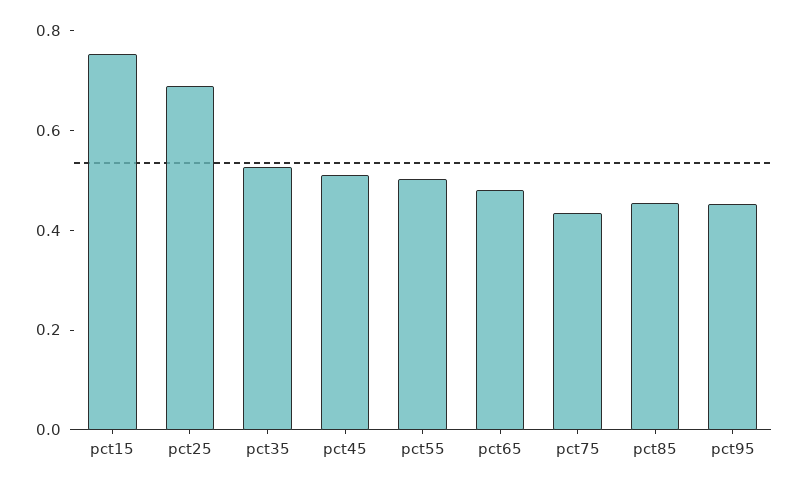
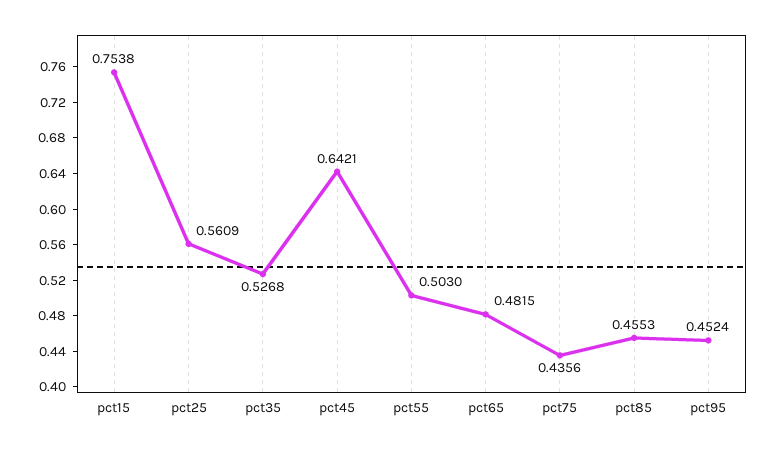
  {
    "pct15": 0.7538,
-   "pct25": 0.7,
+   "pct25": 0.5609,
    "pct35": 0.5268,
-   "pct45": 0.5,
+   "pct45": 0.6421,
    "pct55": 0.503,
    "pct65": 0.4815,
    "pct75": 0.4356,
    "pct85": 0.4553,
    "pct95": 0.4524
  }

